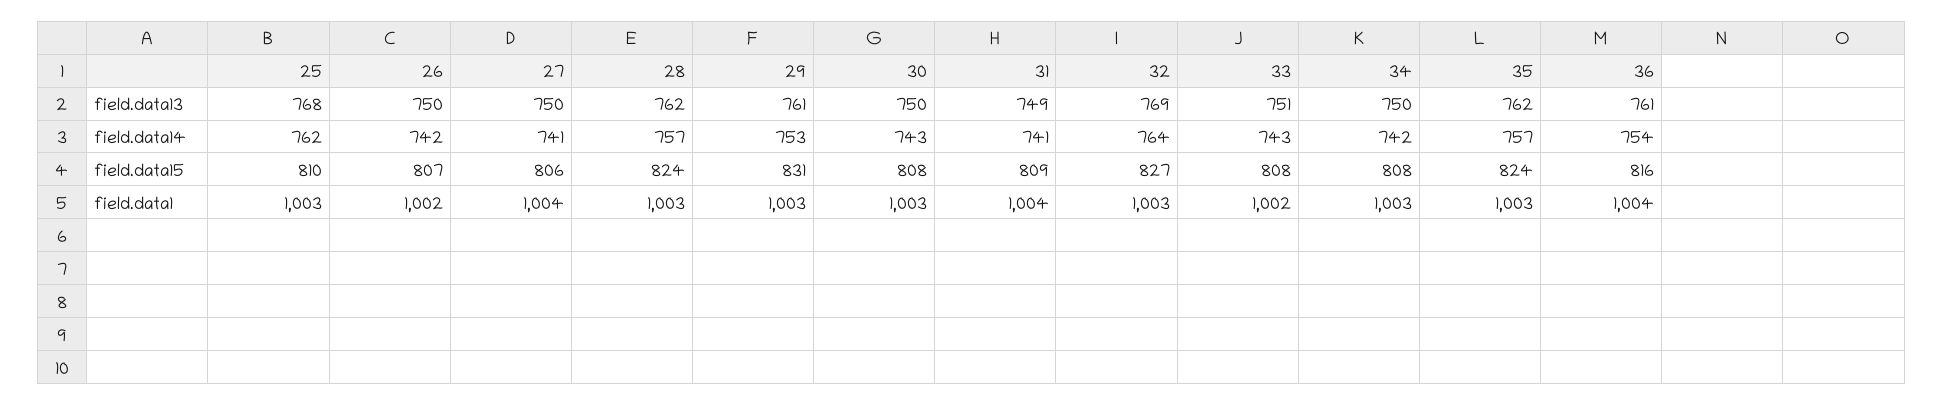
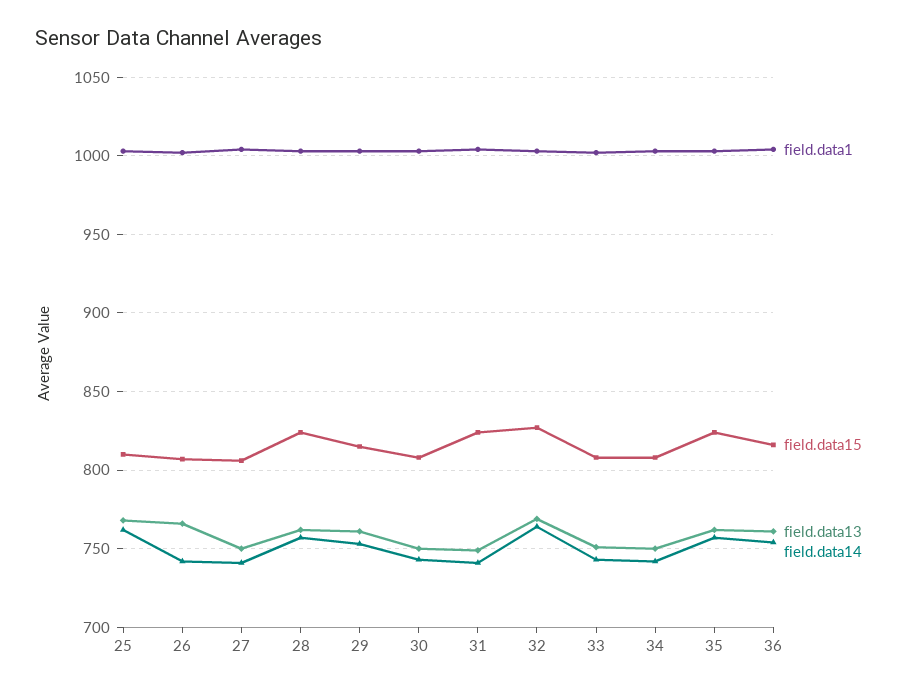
  {
    "field.data13": {
      "25": 768,
-     "26": 750,
+     "26": 765,
      "27": 750,
      "28": 762,
      "29": 761,
      "30": 750,
      "31": 749,
      "32": 769,
      "33": 751,
      "34": 750,
      "35": 762,
      "36": 761
    },
    "field.data14": {
      "25": 762,
      "26": 742,
      "27": 741,
      "28": 757,
      "29": 753,
      "30": 743,
      "31": 741,
      "32": 764,
      "33": 743,
      "34": 742,
      "35": 757,
      "36": 754
    },
    "field.data15": {
      "25": 810,
      "26": 807,
      "27": 806,
      "28": 824,
-     "29": 831,
+     "29": 815,
      "30": 808,
-     "31": 809,
+     "31": 825,
      "32": 827,
      "33": 808,
      "34": 808,
      "35": 824,
      "36": 816
    },
    "field.data1": {
      "25": 1003,
      "26": 1002,
      "27": 1004,
      "28": 1003,
      "29": 1003,
      "30": 1003,
      "31": 1004,
      "32": 1003,
      "33": 1002,
      "34": 1003,
      "35": 1003,
      "36": 1004
    }
  }

